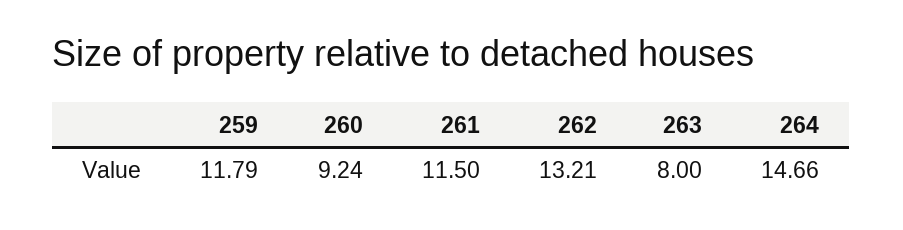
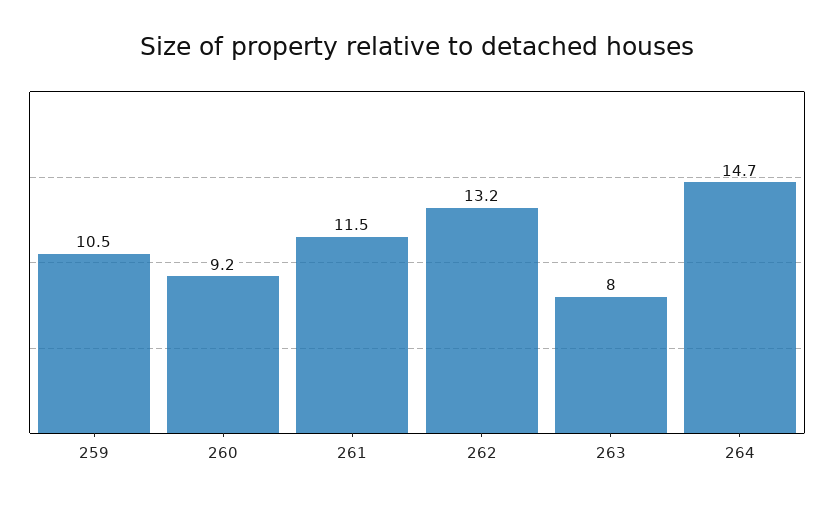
  {
-   "259": 11.79,
+   "259": 10.5,
    "260": 9.24,
    "261": 11.5,
    "262": 13.21,
    "263": 8,
    "264": 14.66
  }

